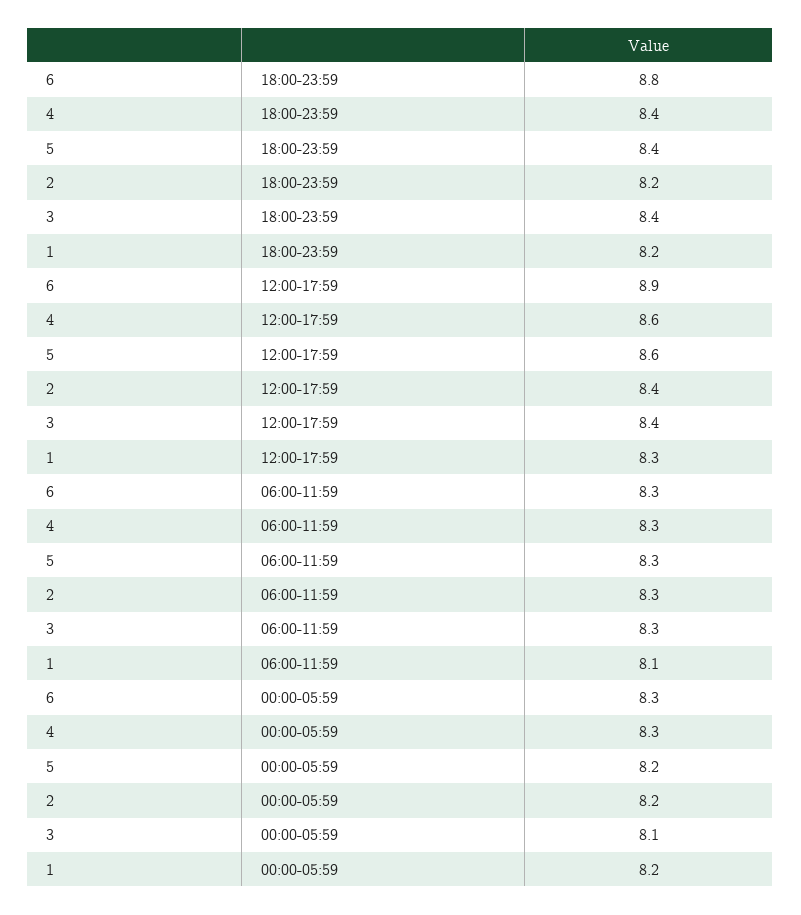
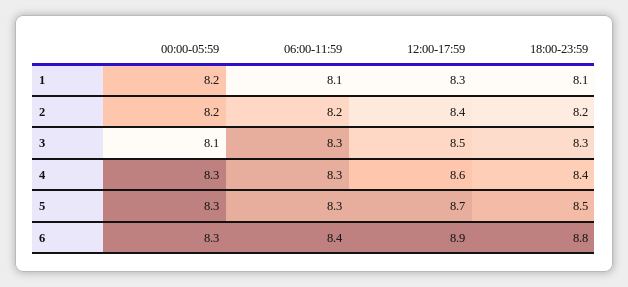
  {
    "6": {
      "18:00-23:59": 8.8,
      "12:00-17:59": 8.9,
-     "06:00-11:59": 8.3,
+     "06:00-11:59": 8.4,
      "00:00-05:59": 8.3
    },
    "4": {
      "18:00-23:59": 8.4,
      "12:00-17:59": 8.6,
      "06:00-11:59": 8.3,
      "00:00-05:59": 8.3
    },
    "5": {
-     "18:00-23:59": 8.4,
+     "18:00-23:59": 8.5,
-     "12:00-17:59": 8.6,
+     "12:00-17:59": 8.7,
      "06:00-11:59": 8.3,
-     "00:00-05:59": 8.2
+     "00:00-05:59": 8.3
    },
    "2": {
      "18:00-23:59": 8.2,
      "12:00-17:59": 8.4,
-     "06:00-11:59": 8.3,
+     "06:00-11:59": 8.2,
      "00:00-05:59": 8.2
    },
    "3": {
-     "18:00-23:59": 8.4,
+     "18:00-23:59": 8.3,
-     "12:00-17:59": 8.4,
+     "12:00-17:59": 8.5,
      "06:00-11:59": 8.3,
      "00:00-05:59": 8.1
    },
    "1": {
-     "18:00-23:59": 8.2,
+     "18:00-23:59": 8.1,
      "12:00-17:59": 8.3,
      "06:00-11:59": 8.1,
      "00:00-05:59": 8.2
    }
  }

